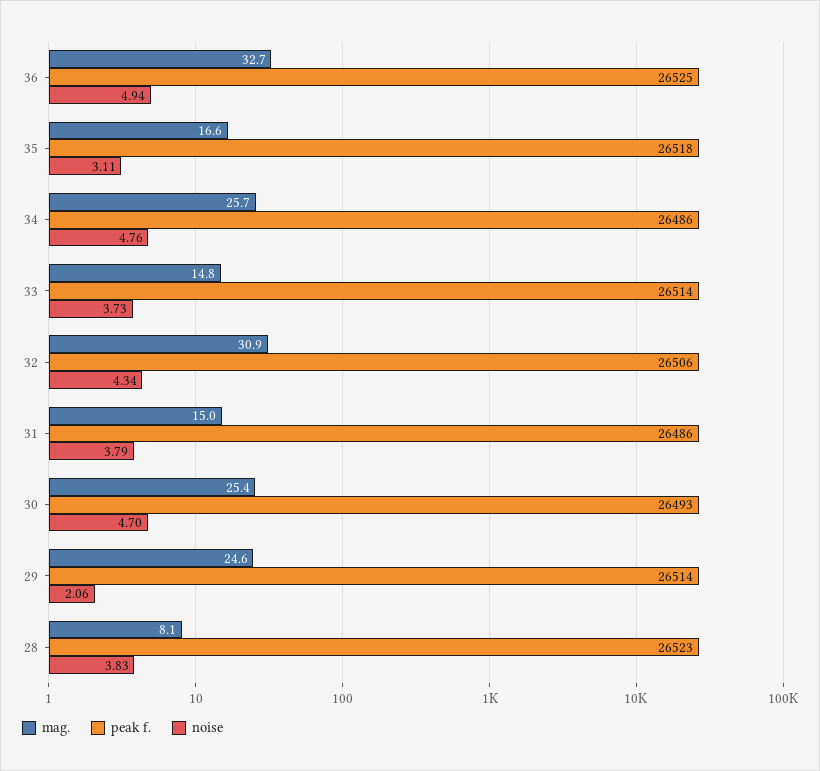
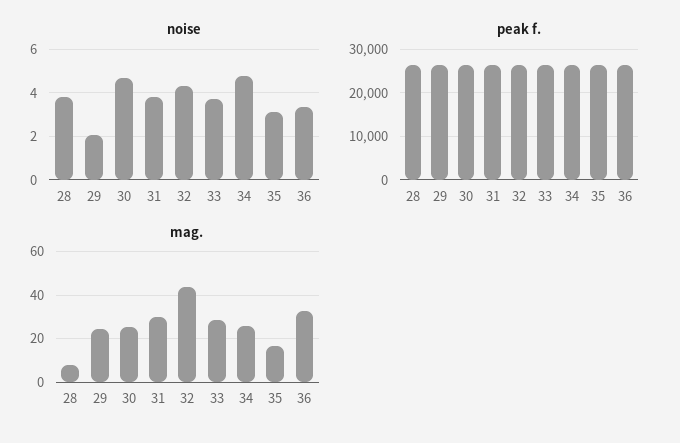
  {
    "mag.": {
      "36": 32.7,
      "35": 16.6,
      "34": 25.7,
-     "33": 14.8,
+     "33": 30,
-     "32": 30.9,
+     "32": 45,
-     "31": 15,
+     "31": 30,
      "30": 25.4,
      "29": 24.6,
      "28": 8.1
    },
    "peak f.": {
      "36": 26525,
      "35": 26518,
      "34": 26486,
      "33": 26514,
      "32": 26506,
      "31": 26486,
      "30": 26493,
      "29": 26514,
      "28": 26523
    },
    "noise": {
-     "36": 4.94,
+     "36": 3.5,
      "35": 3.11,
      "34": 4.76,
      "33": 3.73,
      "32": 4.34,
      "31": 3.79,
      "30": 4.7,
      "29": 2.06,
      "28": 3.83
    }
  }

